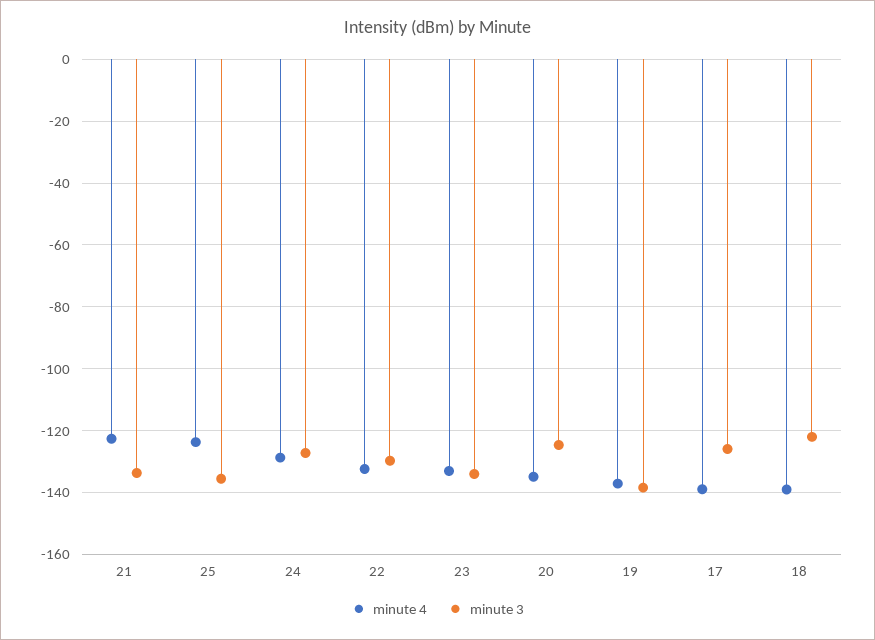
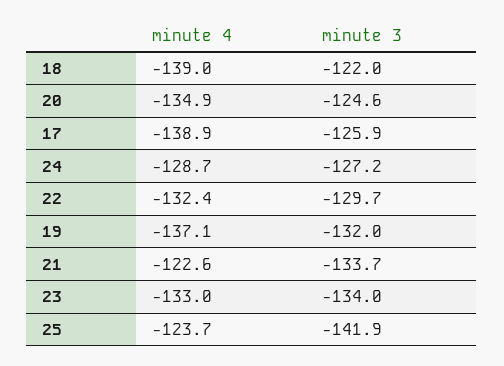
  {
    "minute 4": {
      "21": -122.6,
      "25": -123.7,
      "24": -128.7,
      "22": -132.4,
      "23": -133,
      "20": -134.9,
      "19": -137.1,
      "17": -138.9,
      "18": -139
    },
    "minute 3": {
      "21": -133.7,
-     "25": -136,
+     "25": -141.9,
      "24": -127.2,
      "22": -129.7,
      "23": -134,
      "20": -124.6,
-     "19": -138,
+     "19": -132,
      "17": -125.9,
      "18": -122
    }
  }

